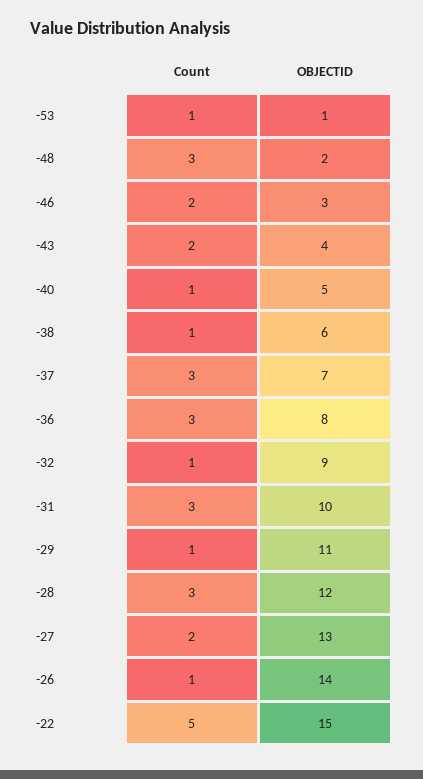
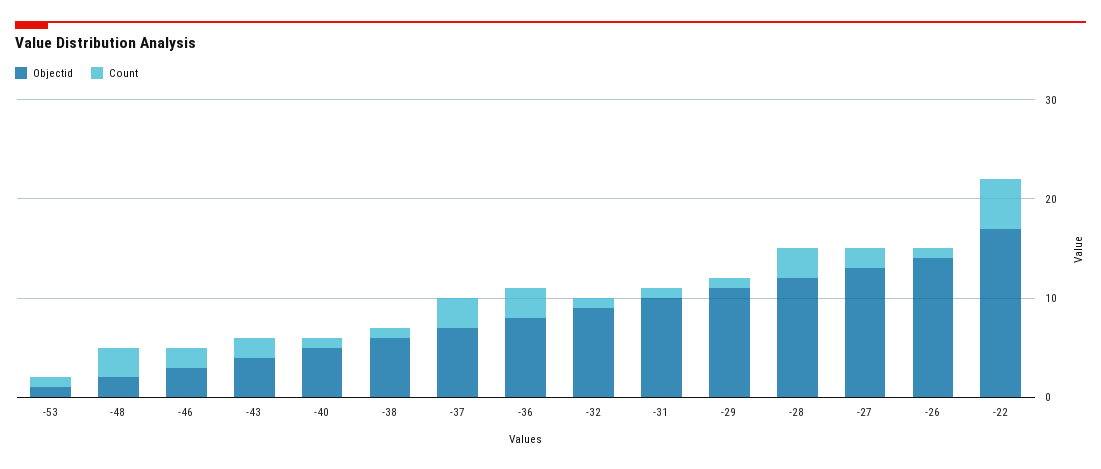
  {
    "Count": {
      "-53": 1,
      "-48": 3,
      "-46": 2,
      "-43": 2,
      "-40": 1,
      "-38": 1,
      "-37": 3,
      "-36": 3,
      "-32": 1,
-     "-31": 3,
+     "-31": 1,
      "-29": 1,
      "-28": 3,
      "-27": 2,
      "-26": 1,
      "-22": 5
    },
    "OBJECTID": {
      "-53": 1,
      "-48": 2,
      "-46": 3,
      "-43": 4,
      "-40": 5,
      "-38": 6,
      "-37": 7,
      "-36": 8,
      "-32": 9,
      "-31": 10,
      "-29": 11,
      "-28": 12,
      "-27": 13,
      "-26": 14,
-     "-22": 15
+     "-22": 17
    }
  }

